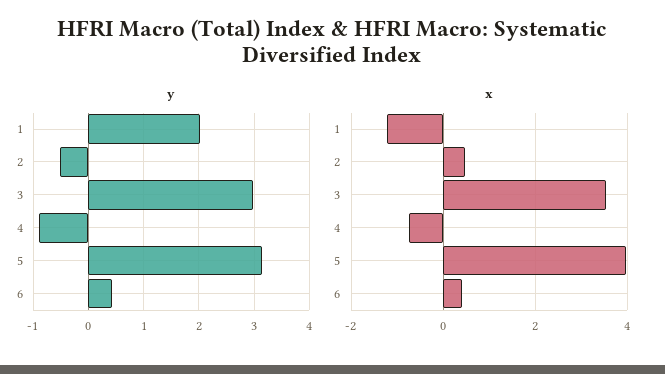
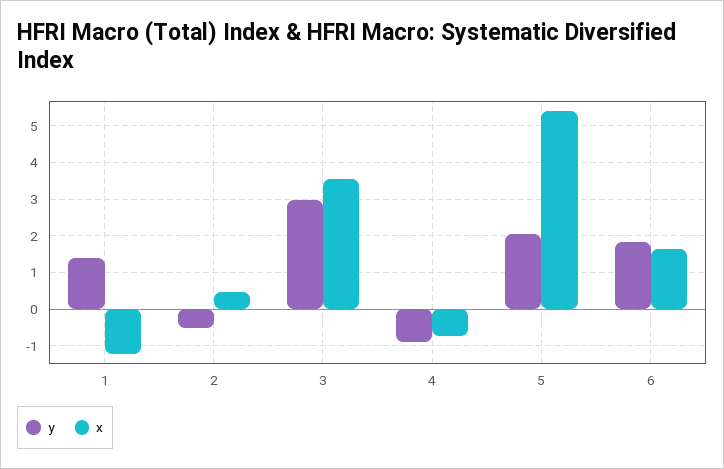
  {
    "y": {
-     "1": 2,
+     "1": 1.4,
      "2": -0.6,
      "3": 3,
      "4": -0.8,
-     "5": 3.2,
+     "5": 2,
-     "6": 0.4
+     "6": 1.8
    },
    "x": {
      "1": -1.2,
      "2": 0.4,
      "3": 3.6,
      "4": -0.8,
-     "5": 4,
+     "5": 5.4,
-     "6": 0.4
+     "6": 1.6
    }
  }

